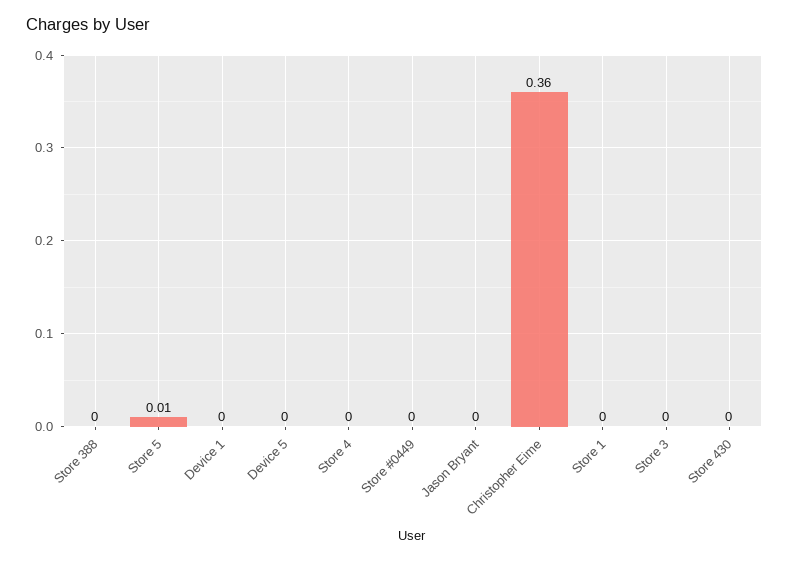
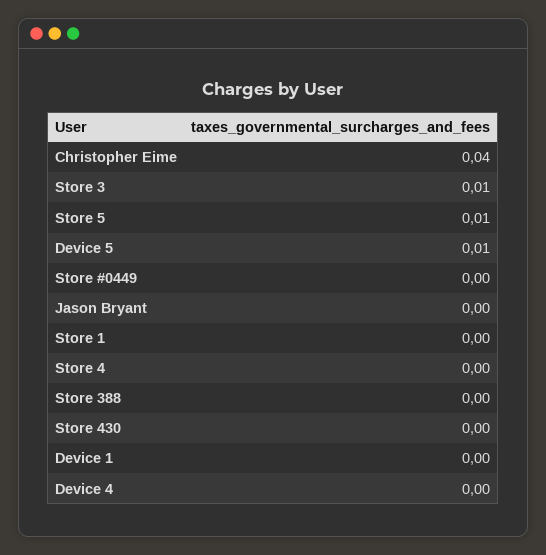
  {
    "Store 388": 0,
    "Store 5": 0.01,
    "Device 1": 0,
-   "Device 5": 0,
+   "Device 5": 0.01,
    "Store 4": 0,
    "Store #0449": 0,
    "Jason Bryant": 0,
-   "Christopher Eime": 0.36,
+   "Christopher Eime": 0.04,
    "Store 1": 0,
-   "Store 3": 0,
+   "Store 3": 0.01,
-   "Store 430": 0
+   "Store 430": 0,
+   "Device 4": 0
  }

